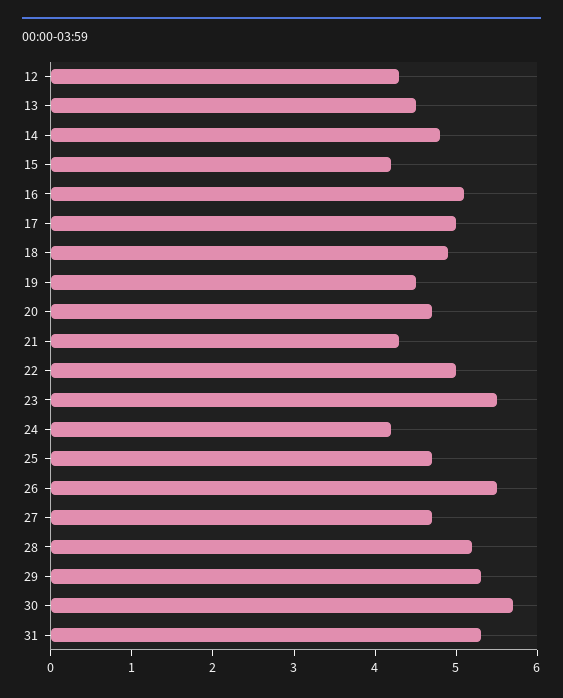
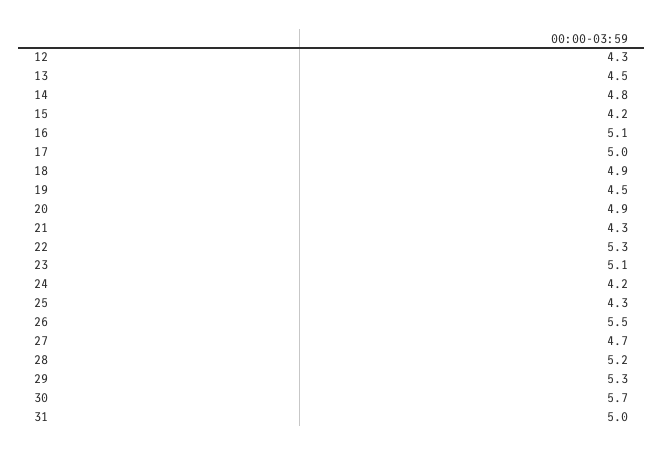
  {
    "12": 4.3,
    "13": 4.5,
    "14": 4.8,
    "15": 4.2,
    "16": 5.1,
    "17": 5,
    "18": 4.9,
    "19": 4.5,
-   "20": 4.7,
+   "20": 4.9,
    "21": 4.3,
-   "22": 5,
+   "22": 5.3,
-   "23": 5.5,
+   "23": 5.1,
    "24": 4.2,
-   "25": 4.7,
+   "25": 4.3,
    "26": 5.5,
    "27": 4.7,
    "28": 5.2,
    "29": 5.3,
    "30": 5.7,
-   "31": 5.3
+   "31": 5
  }

